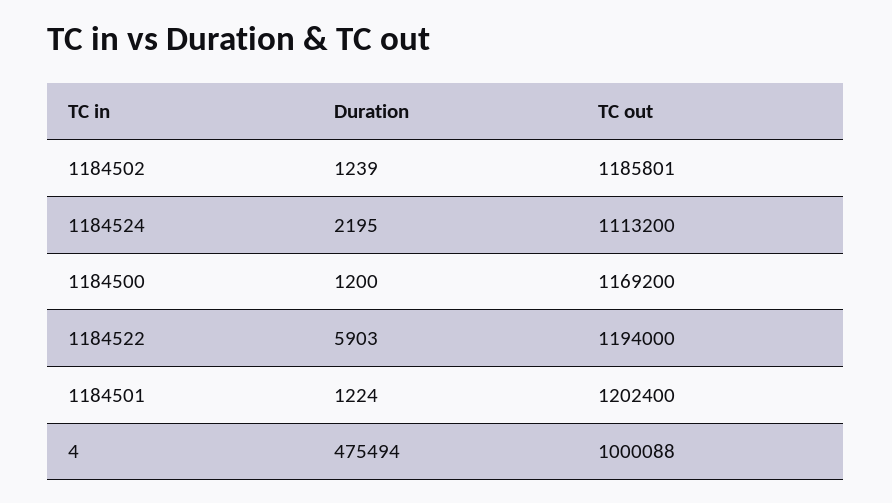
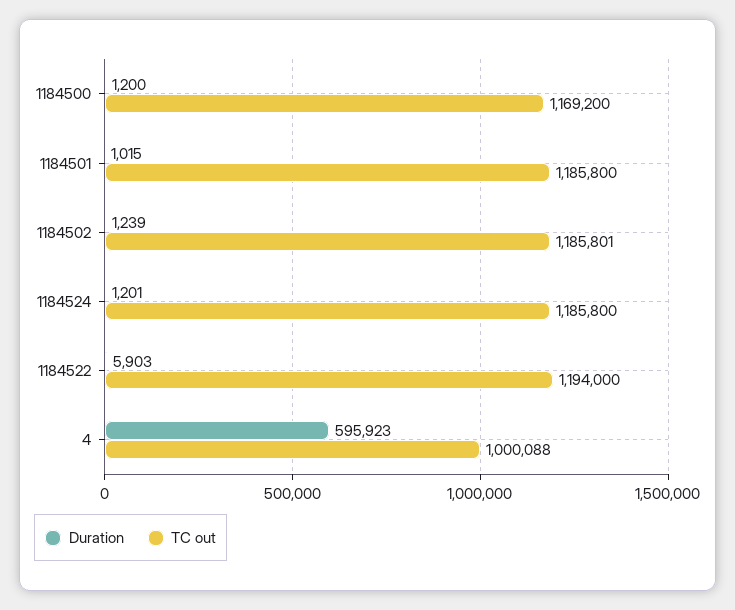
  {
    "Duration": {
      "1184502": 1239,
-     "1184524": 2195,
+     "1184524": 1201,
      "1184500": 1200,
      "1184522": 5903,
-     "1184501": 1224,
+     "1184501": 1015,
-     "4": 475494
+     "4": 595923
    },
    "TC out": {
      "1184502": 1185801,
-     "1184524": 1113200,
+     "1184524": 1185800,
      "1184500": 1169200,
      "1184522": 1194000,
-     "1184501": 1202400,
+     "1184501": 1185800,
      "4": 1000088
    }
  }

